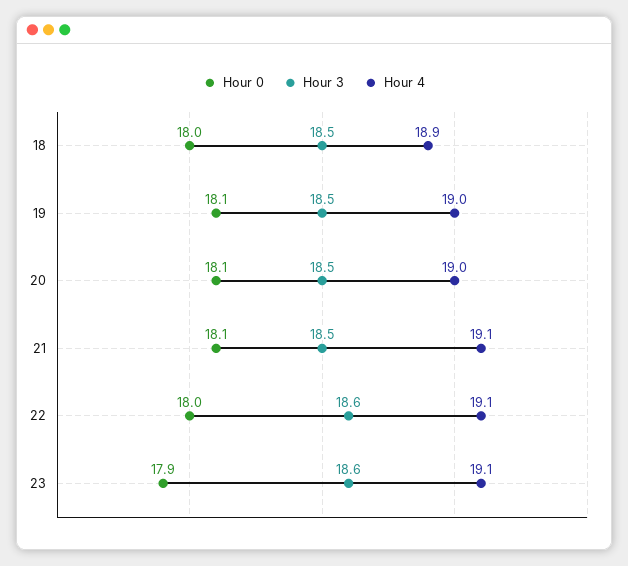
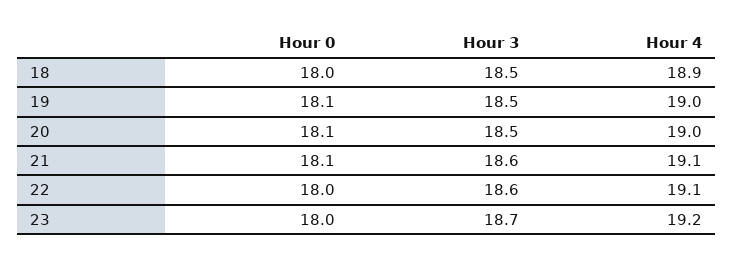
  {
    "Hour 0": {
      "18": 18,
      "19": 18.1,
      "20": 18.1,
      "21": 18.1,
      "22": 18,
-     "23": 17.9
+     "23": 18
    },
    "Hour 3": {
      "18": 18.5,
      "19": 18.5,
      "20": 18.5,
-     "21": 18.5,
+     "21": 18.6,
      "22": 18.6,
-     "23": 18.6
+     "23": 18.7
    },
    "Hour 4": {
      "18": 18.9,
      "19": 19,
      "20": 19,
      "21": 19.1,
      "22": 19.1,
-     "23": 19.1
+     "23": 19.2
    }
  }

